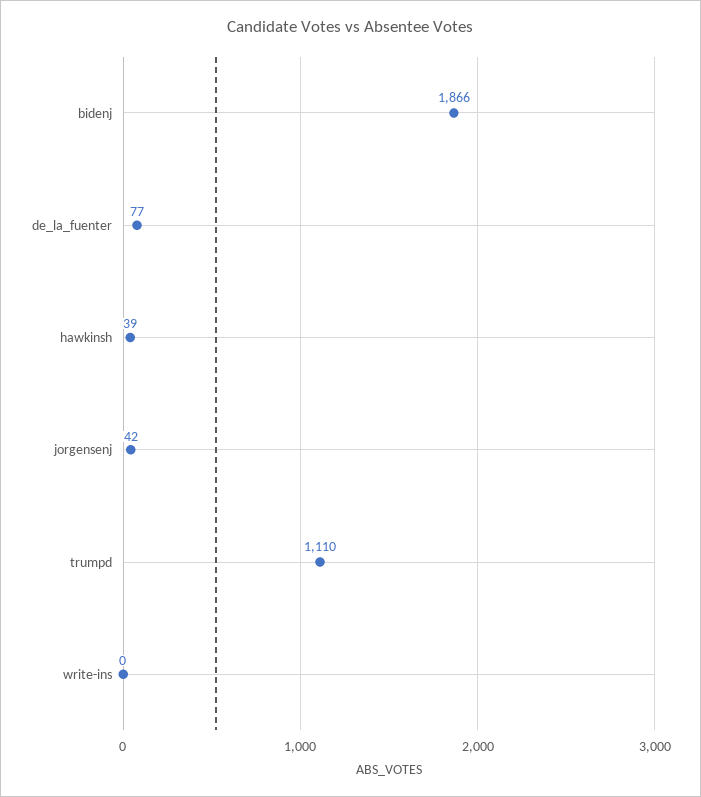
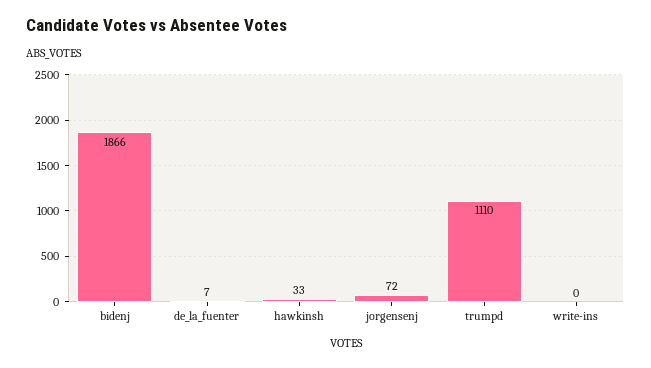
  {
    "bidenj": 1866,
-   "de_la_fuenter": 77,
+   "de_la_fuenter": 7,
-   "hawkinsh": 39,
+   "hawkinsh": 33,
-   "jorgensenj": 42,
+   "jorgensenj": 72,
    "trumpd": 1110,
    "write-ins": 0
  }

